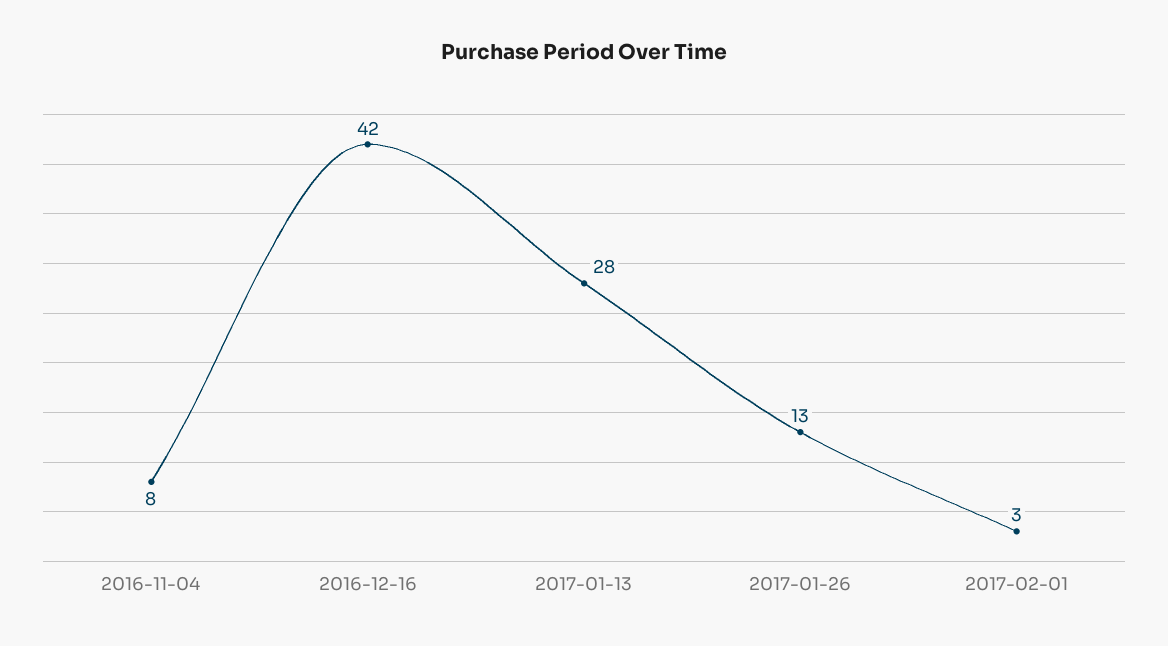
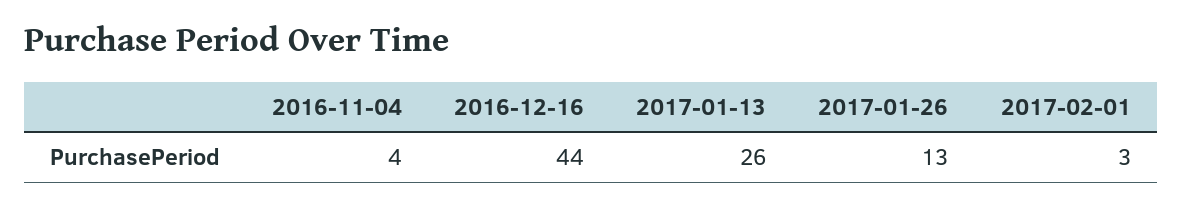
  {
-   "2016-11-04": 8,
+   "2016-11-04": 4,
-   "2016-12-16": 42,
+   "2016-12-16": 44,
-   "2017-01-13": 28,
+   "2017-01-13": 26,
    "2017-01-26": 13,
    "2017-02-01": 3
  }

